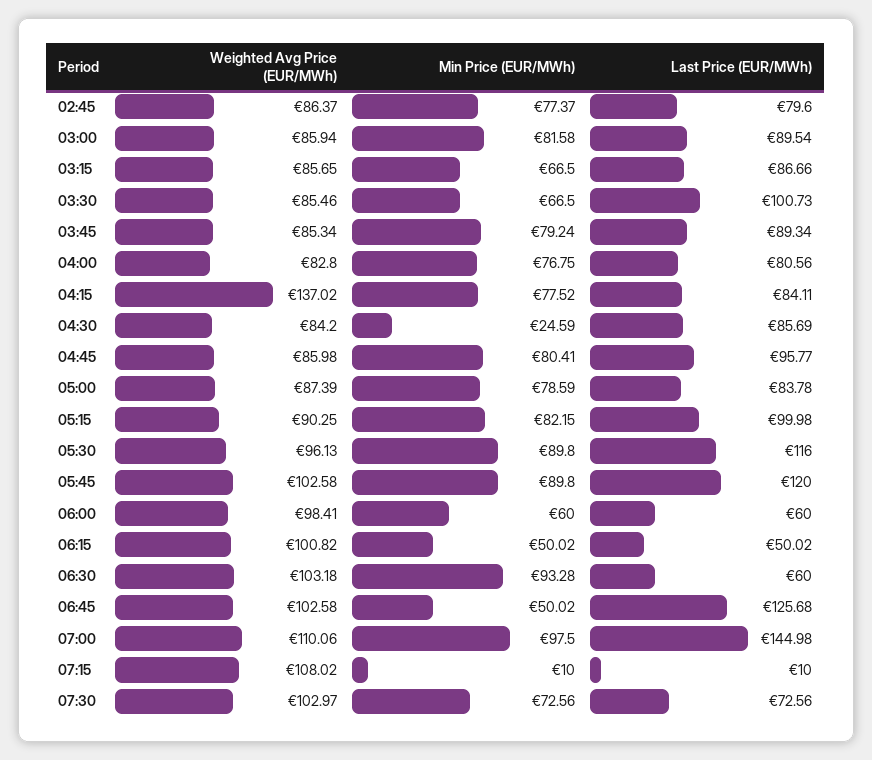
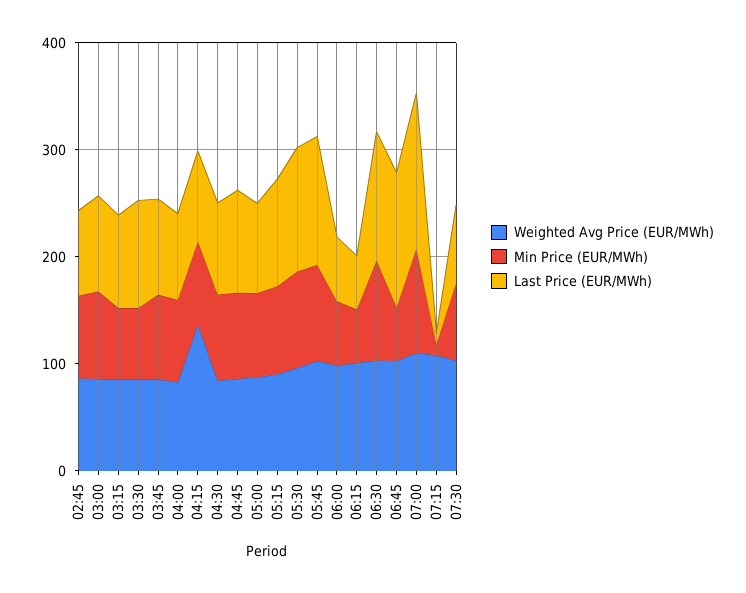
  {
    "Weighted Avg Price (EUR/MWh)": {
      "02:45": 86.37,
      "03:00": 85.94,
      "03:15": 85.65,
      "03:30": 85.46,
      "03:45": 85.34,
      "04:00": 82.8,
      "04:15": 137.02,
      "04:30": 84.2,
      "04:45": 85.98,
      "05:00": 87.39,
      "05:15": 90.25,
      "05:30": 96.13,
      "05:45": 102.58,
      "06:00": 98.41,
      "06:15": 100.82,
      "06:30": 103.18,
      "06:45": 102.58,
      "07:00": 110.06,
      "07:15": 108.02,
      "07:30": 102.97
    },
    "Min Price (EUR/MWh)": {
      "02:45": 77.37,
      "03:00": 81.58,
      "03:15": 66.5,
      "03:30": 66.5,
      "03:45": 79.24,
      "04:00": 76.75,
      "04:15": 77.52,
-     "04:30": 24.59,
+     "04:30": 80,
      "04:45": 80.41,
      "05:00": 78.59,
      "05:15": 82.15,
      "05:30": 89.8,
      "05:45": 89.8,
      "06:00": 60,
      "06:15": 50.02,
      "06:30": 93.28,
      "06:45": 50.02,
      "07:00": 97.5,
      "07:15": 10,
      "07:30": 72.56
    },
    "Last Price (EUR/MWh)": {
      "02:45": 79.6,
      "03:00": 89.54,
      "03:15": 86.66,
      "03:30": 100.73,
      "03:45": 89.34,
      "04:00": 80.56,
      "04:15": 84.11,
      "04:30": 85.69,
      "04:45": 95.77,
      "05:00": 83.78,
      "05:15": 99.98,
      "05:30": 116,
      "05:45": 120,
      "06:00": 60,
      "06:15": 50.02,
-     "06:30": 60,
+     "06:30": 120,
      "06:45": 125.68,
      "07:00": 144.98,
      "07:15": 10,
      "07:30": 72.56
    }
  }

